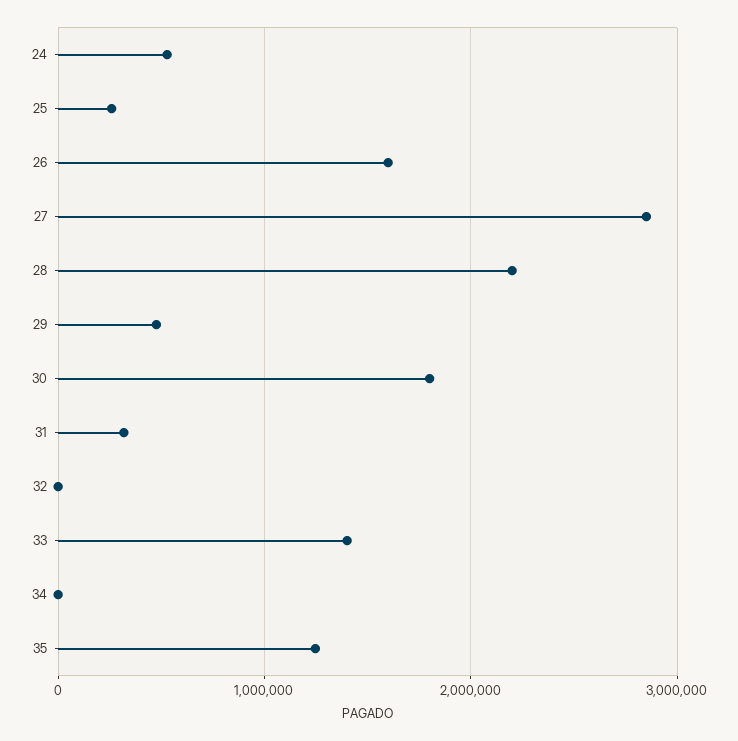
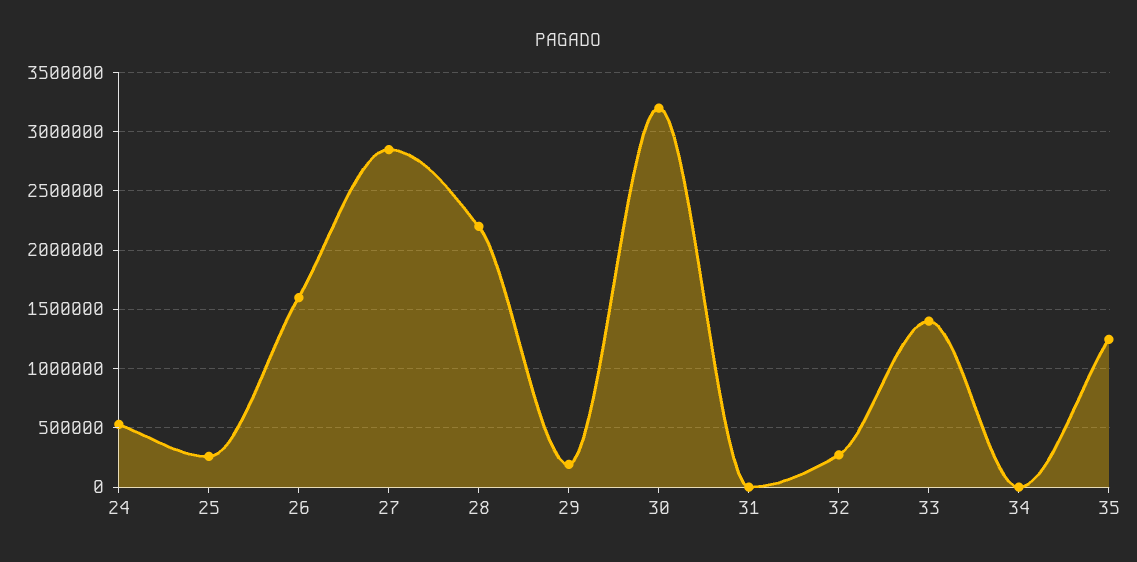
  {
    "24": 500000,
    "25": 300000,
    "26": 1600000,
    "27": 2900000,
    "28": 2200000,
-   "29": 500000,
+   "29": 200000,
-   "30": 1800000,
+   "30": 3200000,
-   "31": 300000,
+   "31": 0,
-   "32": 0,
+   "32": 300000,
    "33": 1400000,
    "34": 0,
    "35": 1200000
  }

